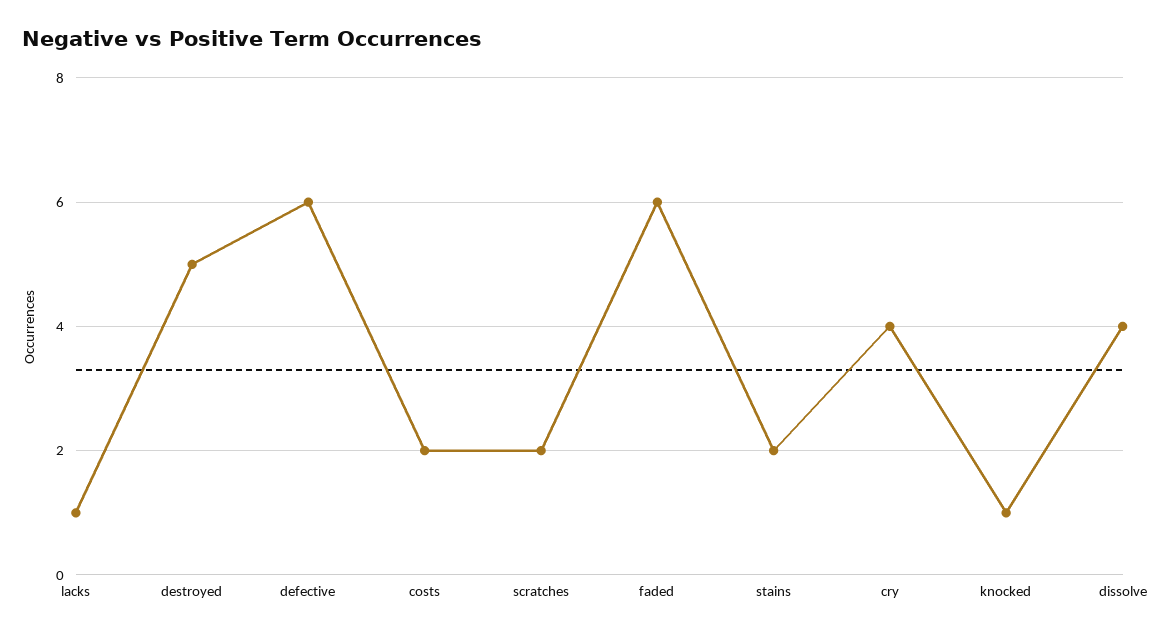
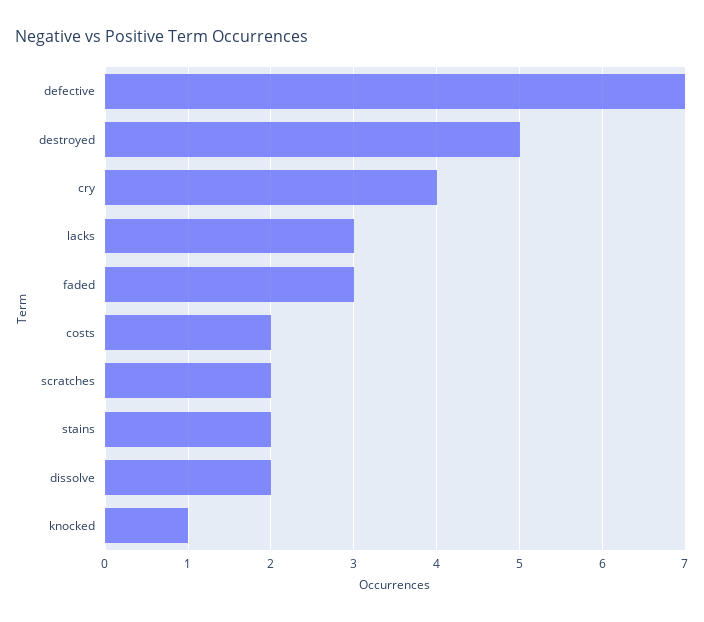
  {
-   "lacks": 1,
+   "lacks": 3,
    "destroyed": 5,
-   "defective": 6,
+   "defective": 7,
    "costs": 2,
    "scratches": 2,
-   "faded": 6,
+   "faded": 3,
    "stains": 2,
    "cry": 4,
    "knocked": 1,
-   "dissolve": 4
+   "dissolve": 2
  }

